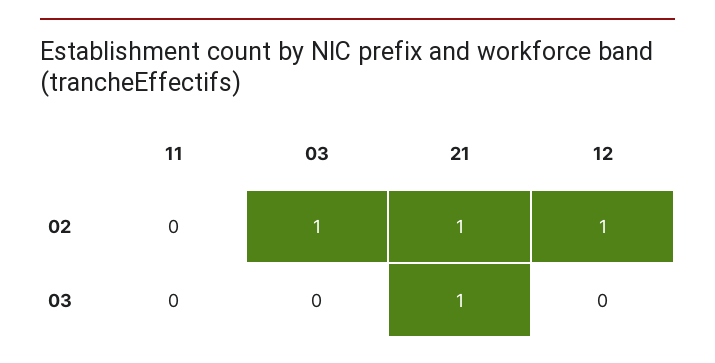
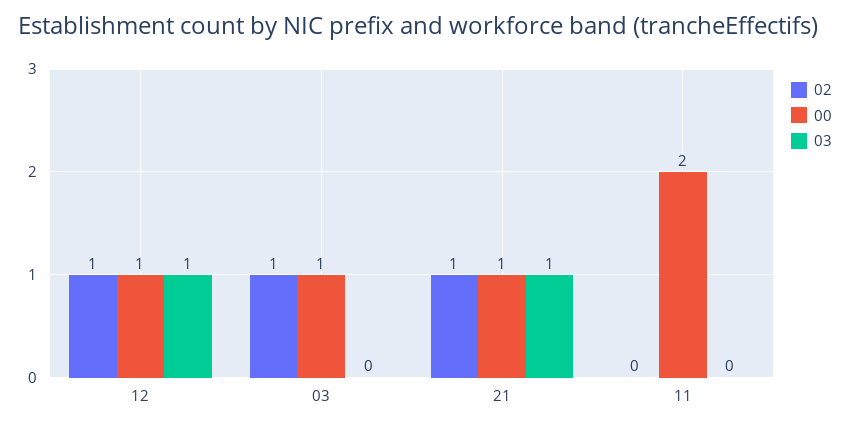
  {
    "02": {
      "11": 0,
      "03": 1,
      "21": 1,
      "12": 1
    },
    "03": {
      "11": 0,
      "03": 0,
      "21": 1,
-     "12": 0
+     "12": 1
-   }
+   },
+   "00": {
+     "12": 1,
+     "03": 1,
+     "21": 1,
+     "11": 2
+   }
  }

